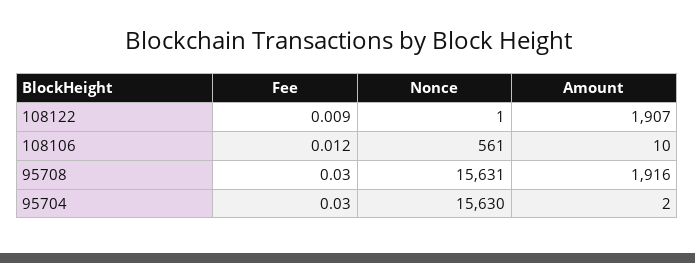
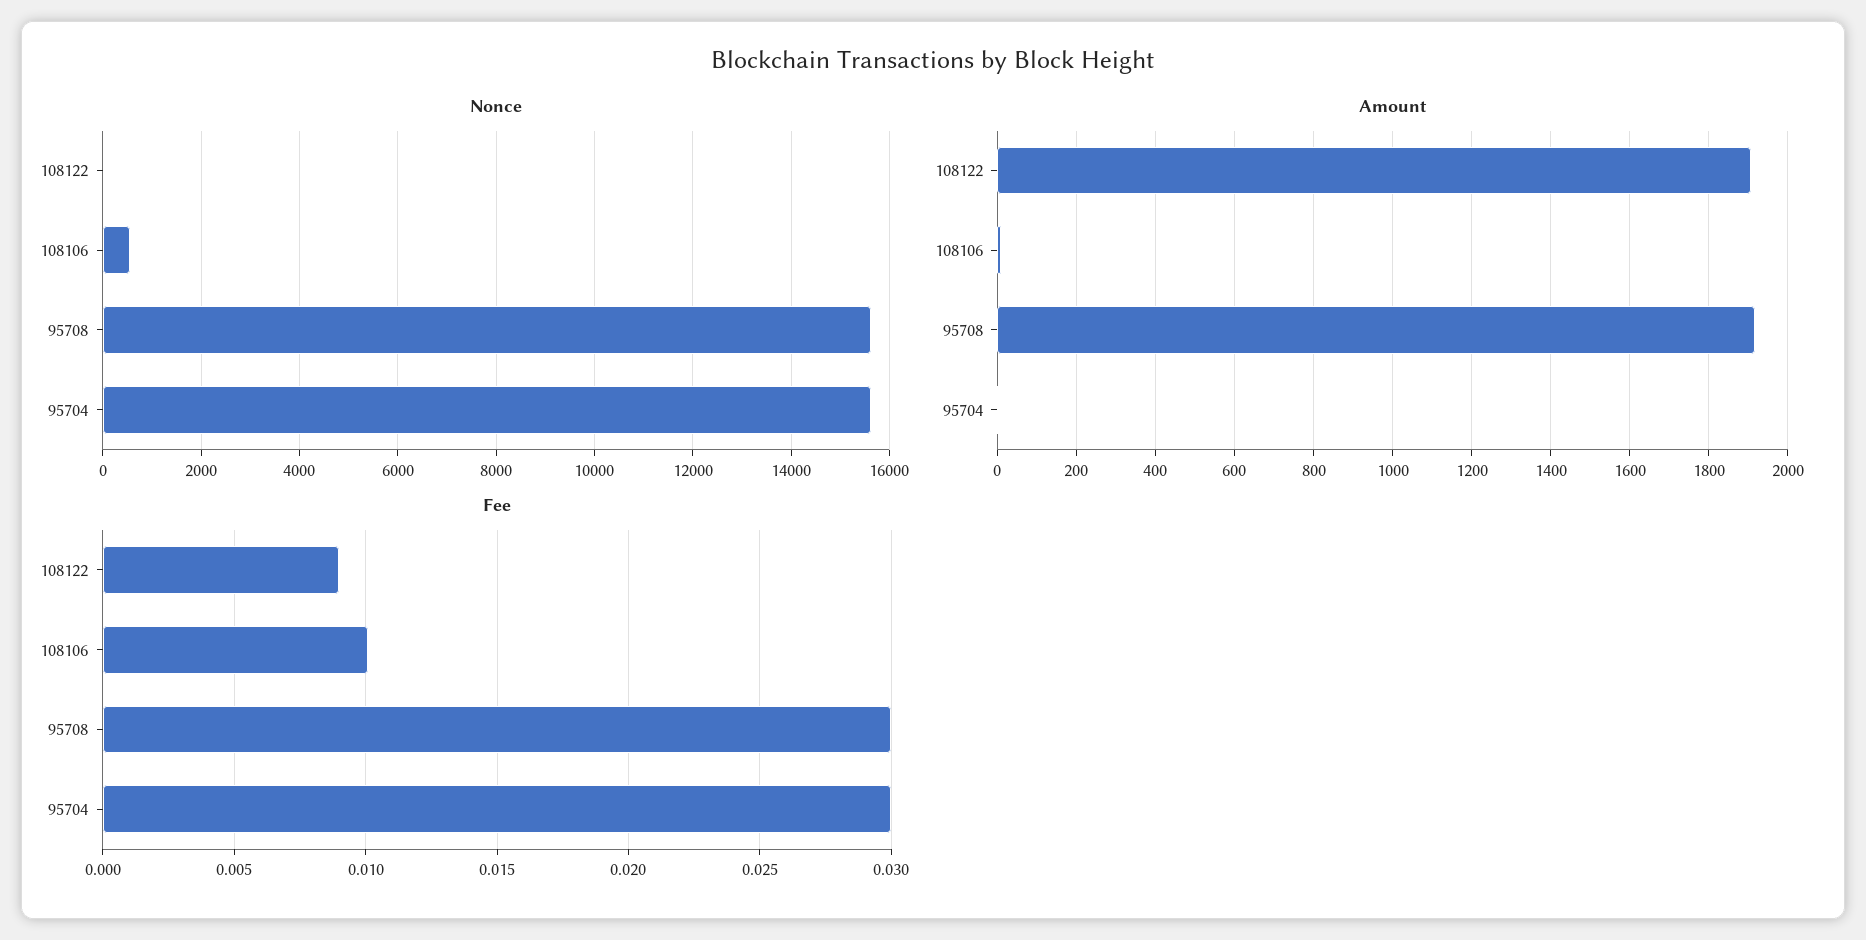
  {
    "Fee": {
      "108122": 0.009,
-     "108106": 0.012,
+     "108106": 0.01,
      "95708": 0.03,
      "95704": 0.03
    },
    "Nonce": {
      "108122": 1,
      "108106": 561,
      "95708": 15631,
      "95704": 15630
    },
    "Amount": {
      "108122": 1907,
      "108106": 10,
      "95708": 1916,
      "95704": 2
    }
  }

